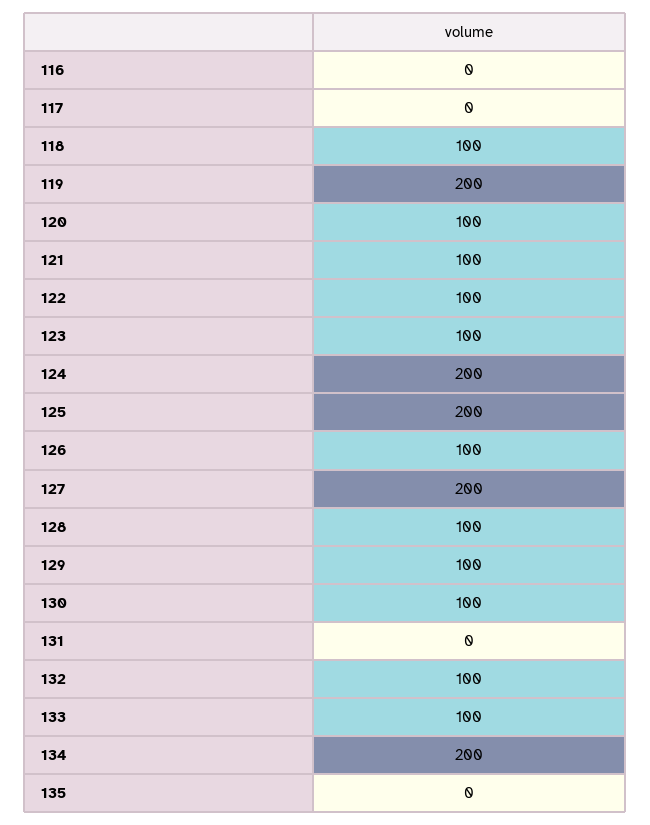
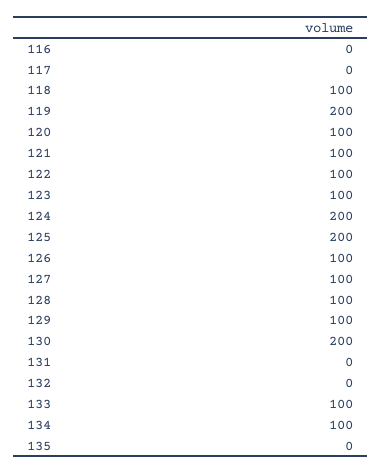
  {
    "116": 0,
    "117": 0,
    "118": 100,
    "119": 200,
    "120": 100,
    "121": 100,
    "122": 100,
    "123": 100,
    "124": 200,
    "125": 200,
    "126": 100,
-   "127": 200,
+   "127": 100,
    "128": 100,
    "129": 100,
-   "130": 100,
+   "130": 200,
    "131": 0,
-   "132": 100,
+   "132": 0,
    "133": 100,
-   "134": 200,
+   "134": 100,
    "135": 0
  }

